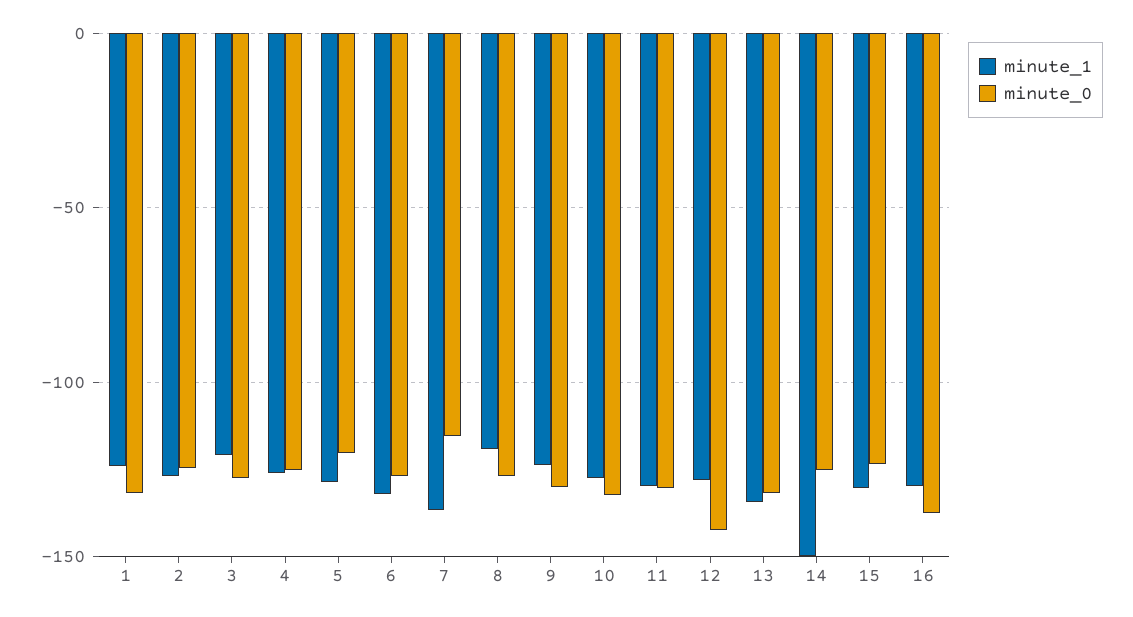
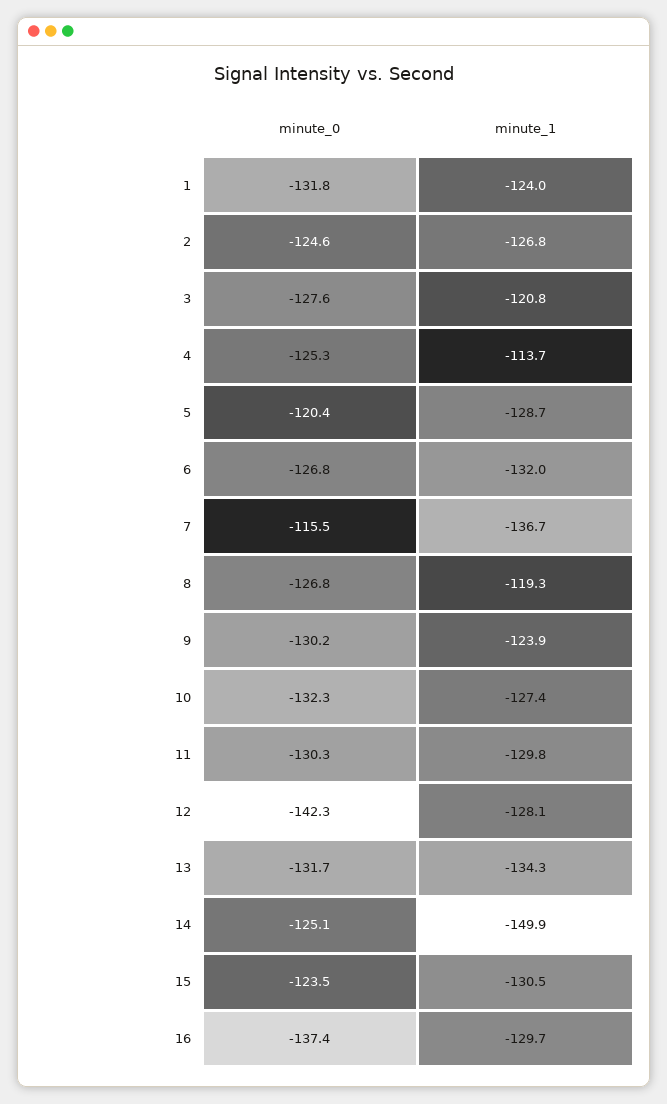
  {
    "minute_1": {
      "1": -124,
      "2": -126.8,
      "3": -120.8,
-     "4": -125,
+     "4": -113.7,
      "5": -128.7,
      "6": -132,
      "7": -136.7,
      "8": -119.3,
      "9": -123.9,
      "10": -127.4,
      "11": -129.8,
      "12": -128.1,
      "13": -134.3,
      "14": -149.9,
      "15": -130.5,
      "16": -129.7
    },
    "minute_0": {
      "1": -131.8,
      "2": -124.6,
      "3": -127.6,
      "4": -125.3,
      "5": -120.4,
      "6": -126.8,
      "7": -115.5,
      "8": -126.8,
      "9": -130.2,
      "10": -132.3,
      "11": -130.3,
      "12": -142.3,
      "13": -131.7,
      "14": -125.1,
      "15": -123.5,
      "16": -137.4
    }
  }

